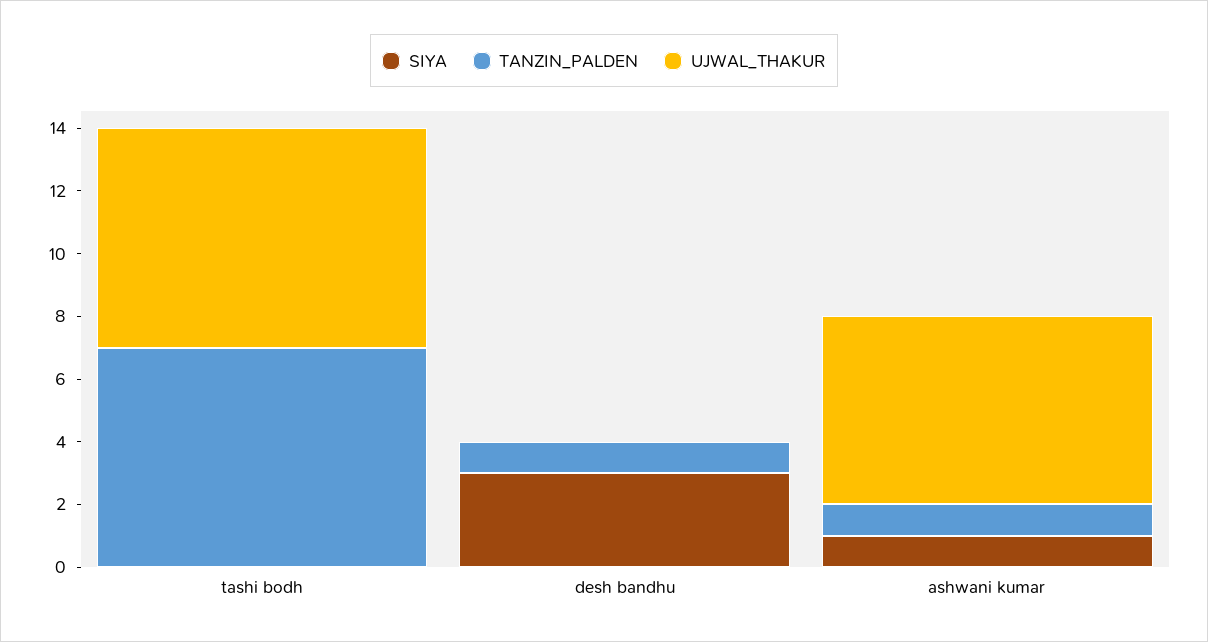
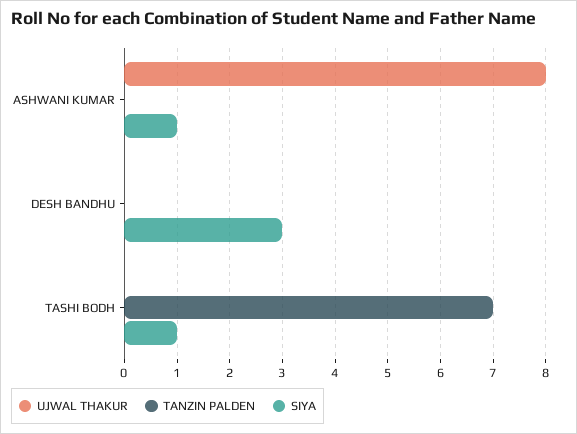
  {
    "SIYA": {
-     "tashi bodh": 0,
+     "tashi bodh": 1,
      "desh bandhu": 3,
      "ashwani kumar": 1
    },
    "TANZIN_PALDEN": {
      "tashi bodh": 7,
-     "desh bandhu": 1,
+     "desh bandhu": 0,
-     "ashwani kumar": 1
+     "ashwani kumar": 0
    },
    "UJWAL_THAKUR": {
-     "tashi bodh": 7,
+     "tashi bodh": 0,
      "desh bandhu": 0,
-     "ashwani kumar": 6
+     "ashwani kumar": 8
    }
  }

